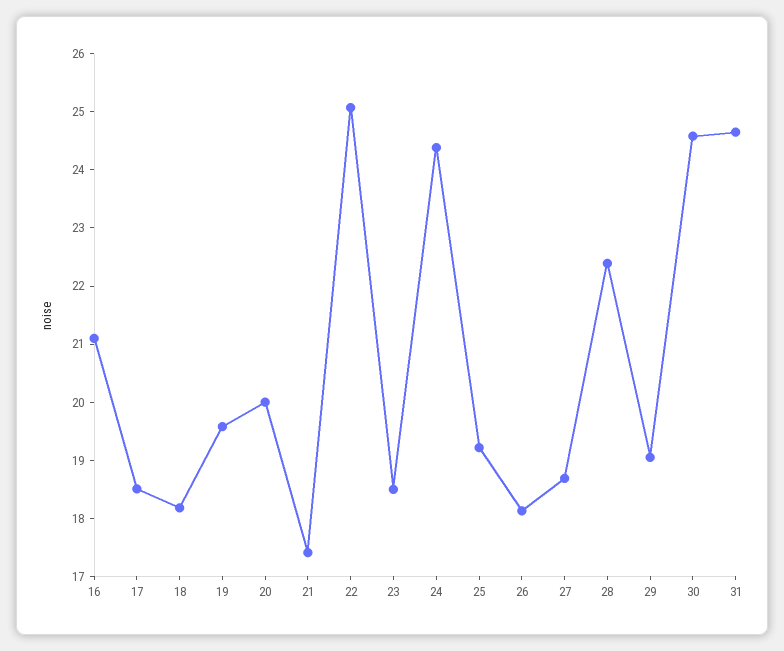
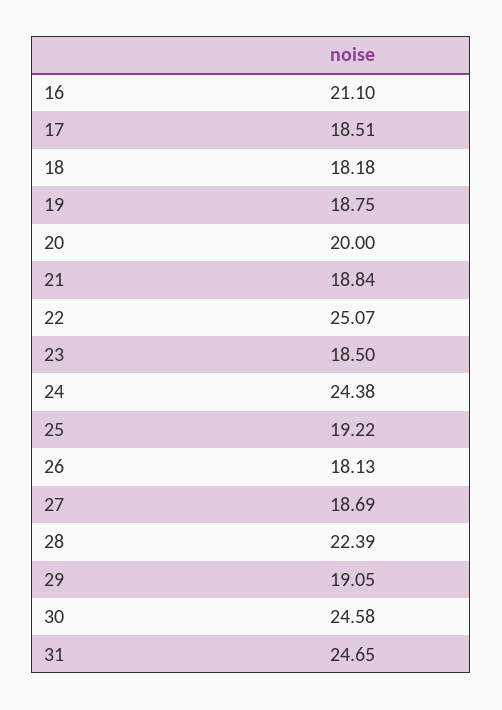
  {
    "16": 21.1,
    "17": 18.51,
    "18": 18.18,
-   "19": 19.6,
+   "19": 18.75,
    "20": 20,
-   "21": 17.4,
+   "21": 18.84,
    "22": 25.07,
    "23": 18.5,
    "24": 24.38,
    "25": 19.22,
    "26": 18.13,
    "27": 18.69,
    "28": 22.39,
    "29": 19.05,
    "30": 24.58,
    "31": 24.65
  }

